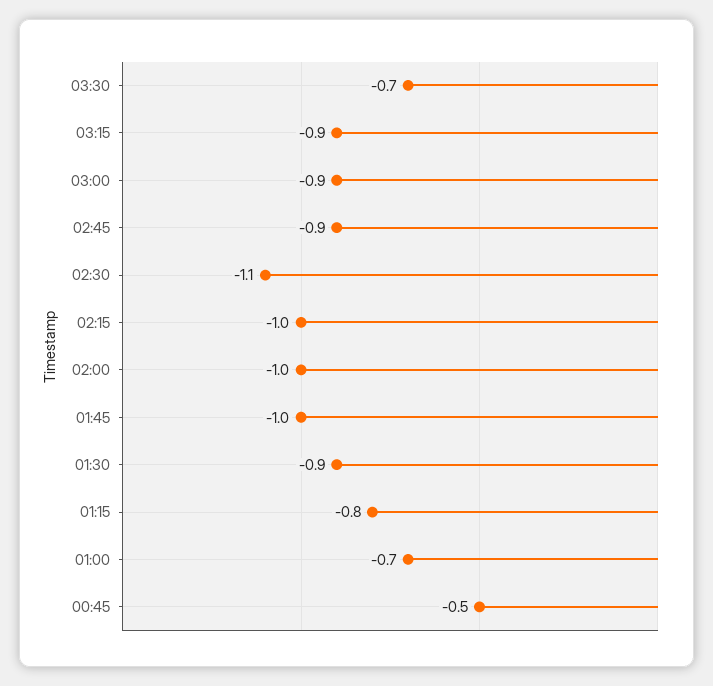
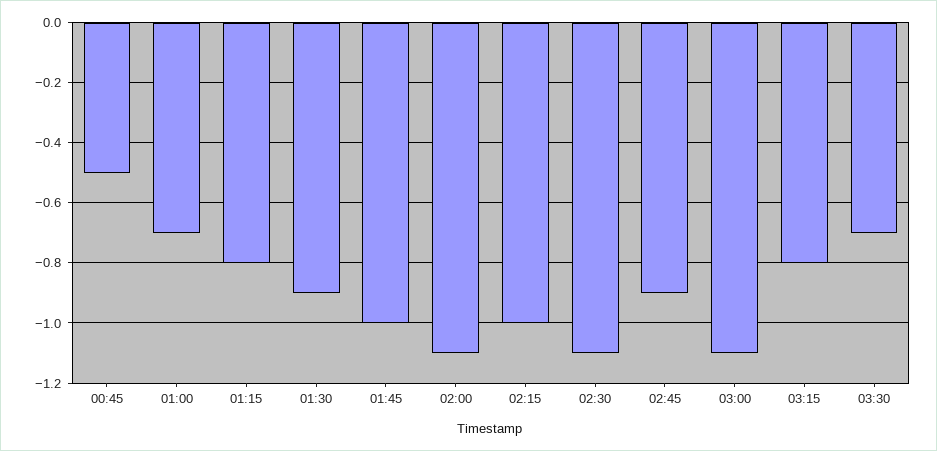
  {
    "03:30": -0.7,
-   "03:15": -0.9,
+   "03:15": -0.8,
-   "03:00": -0.9,
+   "03:00": -1.1,
    "02:45": -0.9,
    "02:30": -1.1,
    "02:15": -1,
-   "02:00": -1,
+   "02:00": -1.1,
    "01:45": -1,
    "01:30": -0.9,
    "01:15": -0.8,
    "01:00": -0.7,
    "00:45": -0.5
  }

